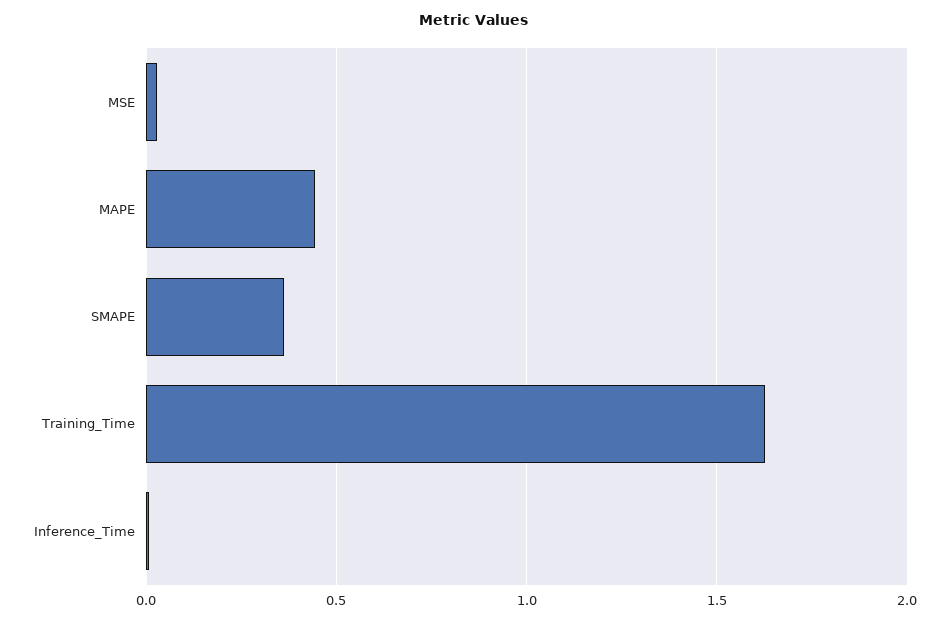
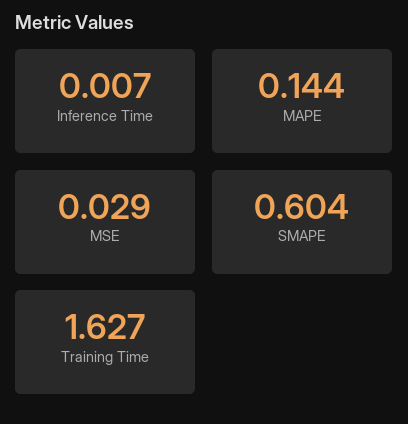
  {
    "MSE": 0.029,
-   "MAPE": 0.45,
+   "MAPE": 0.144,
-   "SMAPE": 0.35,
+   "SMAPE": 0.604,
    "Training_Time": 1.627,
    "Inference_Time": 0.007
  }

